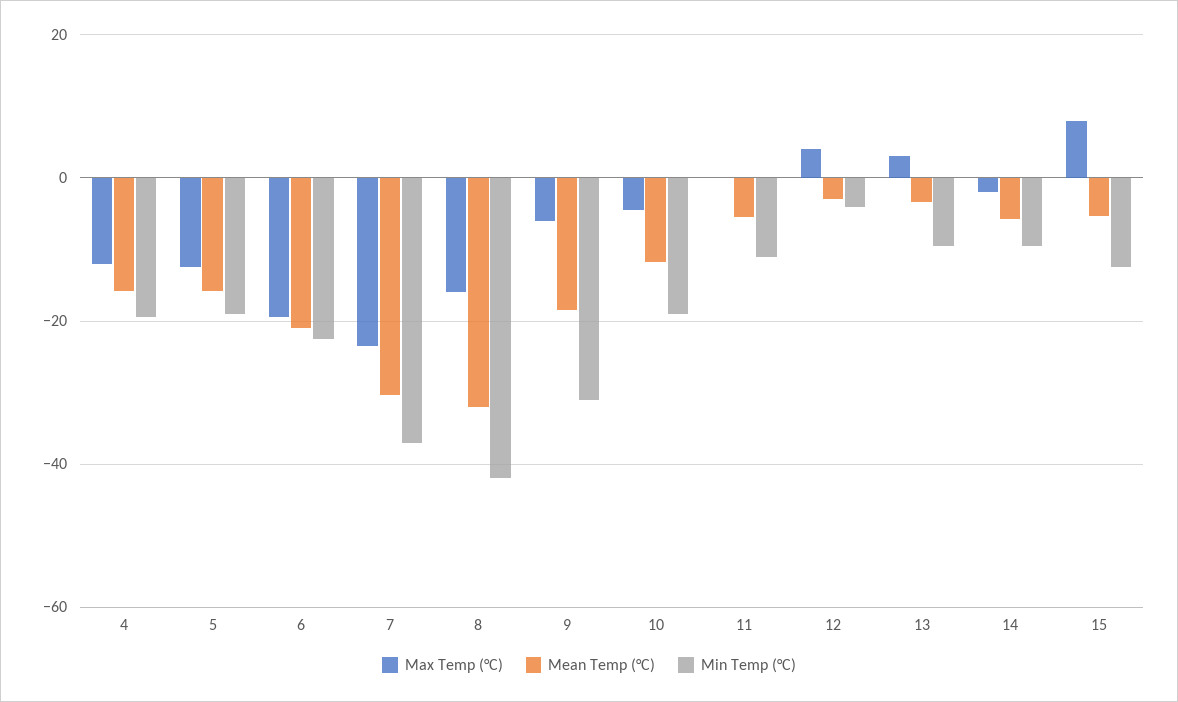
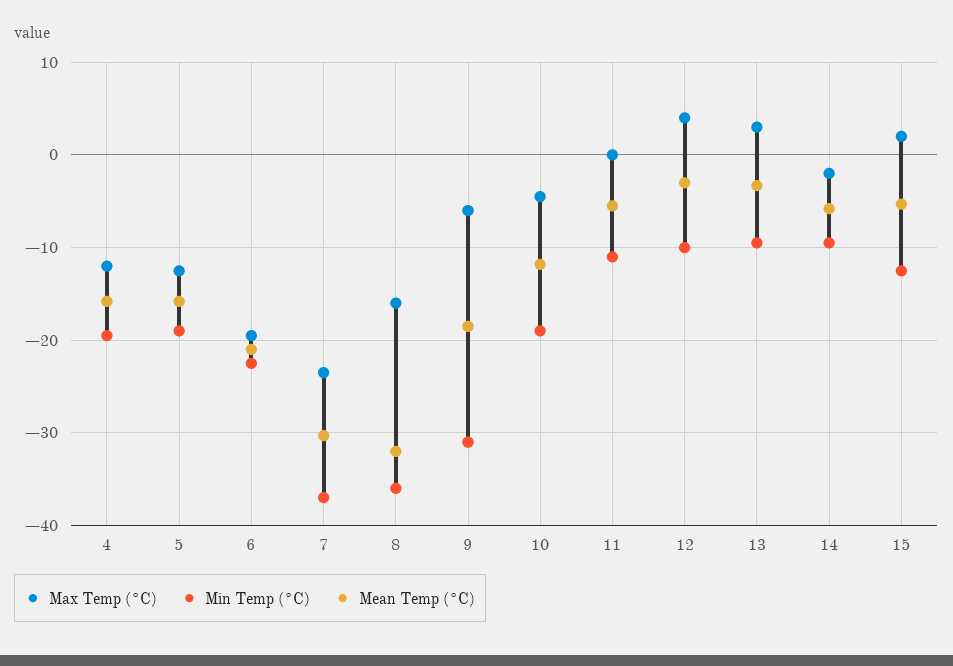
  {
    "Max Temp (°C)": {
      "4": -12,
      "5": -13,
      "6": -20,
      "7": -24,
      "8": -16,
      "9": -6,
      "10": -5,
      "11": 0,
      "12": 4,
      "13": 3,
      "14": -2,
-     "15": 8
+     "15": 2
    },
    "Mean Temp (°C)": {
      "4": -16,
      "5": -16,
      "6": -21,
      "7": -30,
      "8": -32,
      "9": -19,
      "10": -12,
      "11": -6,
      "12": -3,
      "13": -3,
      "14": -6,
      "15": -5
    },
    "Min Temp (°C)": {
      "4": -20,
      "5": -19,
      "6": -23,
      "7": -37,
-     "8": -42,
+     "8": -36,
      "9": -31,
      "10": -19,
      "11": -11,
-     "12": -4,
+     "12": -10,
      "13": -10,
      "14": -10,
      "15": -13
    }
  }

